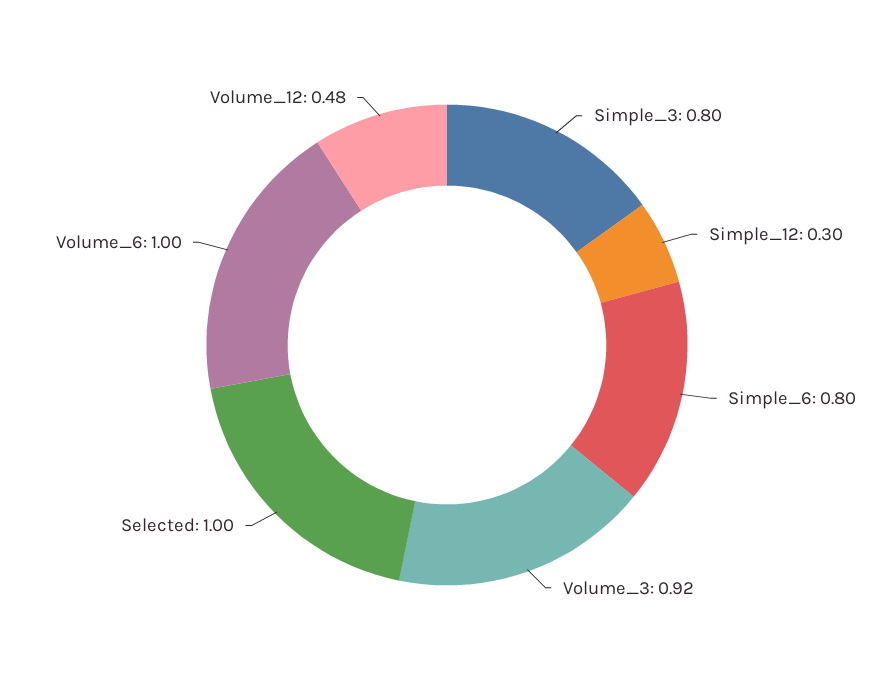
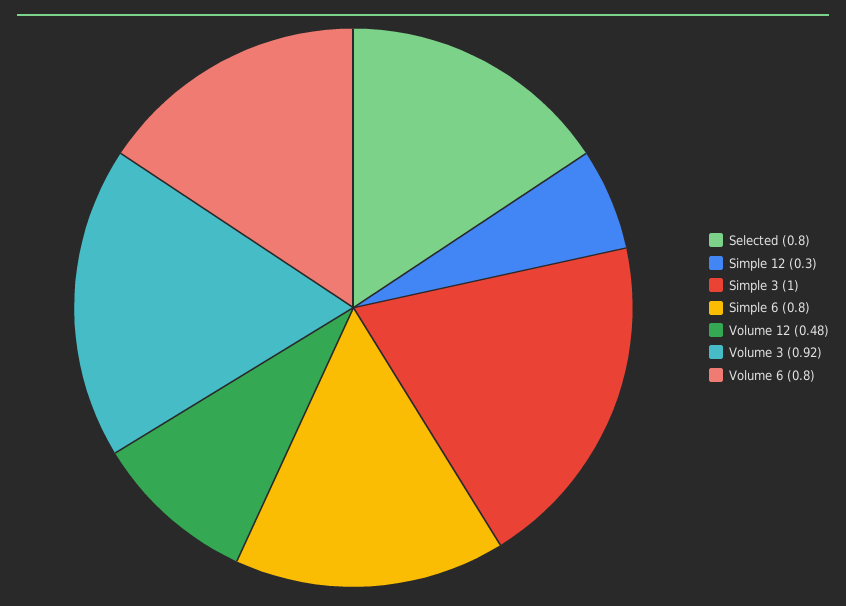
  {
-   "Simple_3": 0.8,
+   "Simple_3": 1,
    "Simple_12": 0.3,
    "Simple_6": 0.8,
    "Volume_3": 0.92,
-   "Selected": 1,
+   "Selected": 0.8,
-   "Volume_6": 1,
+   "Volume_6": 0.8,
    "Volume_12": 0.48
  }

